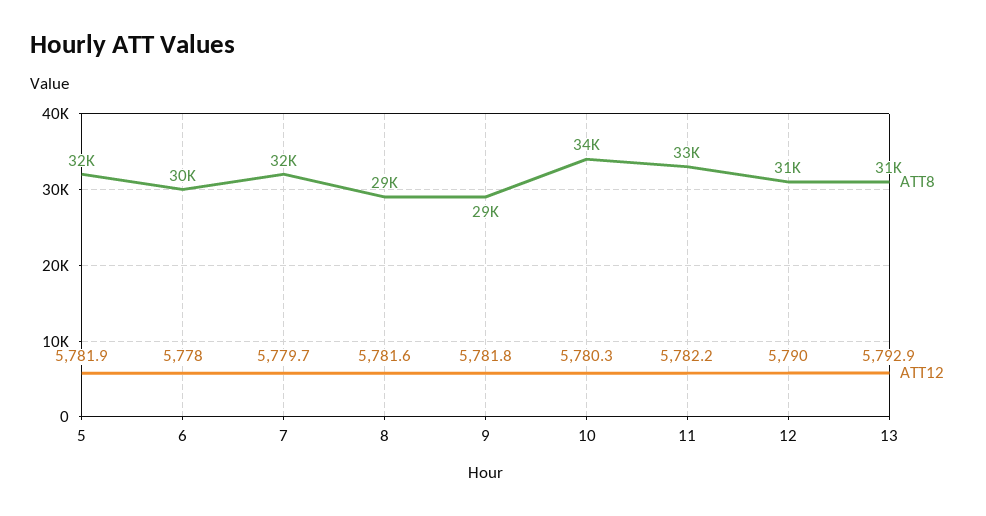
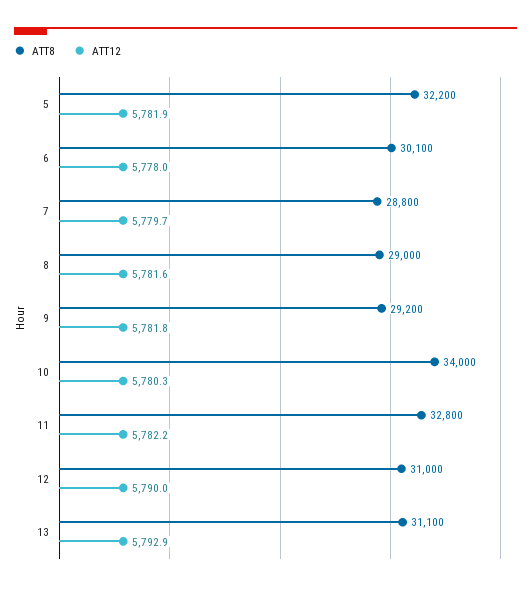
  {
    "ATT8": {
      "5": 32200,
      "6": 30100,
-     "7": 32000,
+     "7": 28800,
      "8": 29000,
      "9": 29200,
      "10": 34000,
      "11": 32800,
      "12": 31000,
      "13": 31100
    },
    "ATT12": {
      "5": 5781.9,
      "6": 5778,
      "7": 5779.7,
      "8": 5781.6,
      "9": 5781.8,
      "10": 5780.3,
      "11": 5782.2,
      "12": 5790,
      "13": 5792.9
    }
  }

